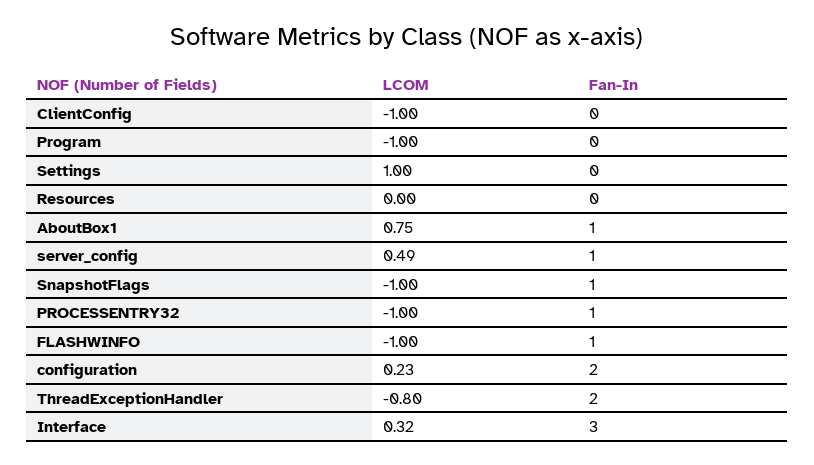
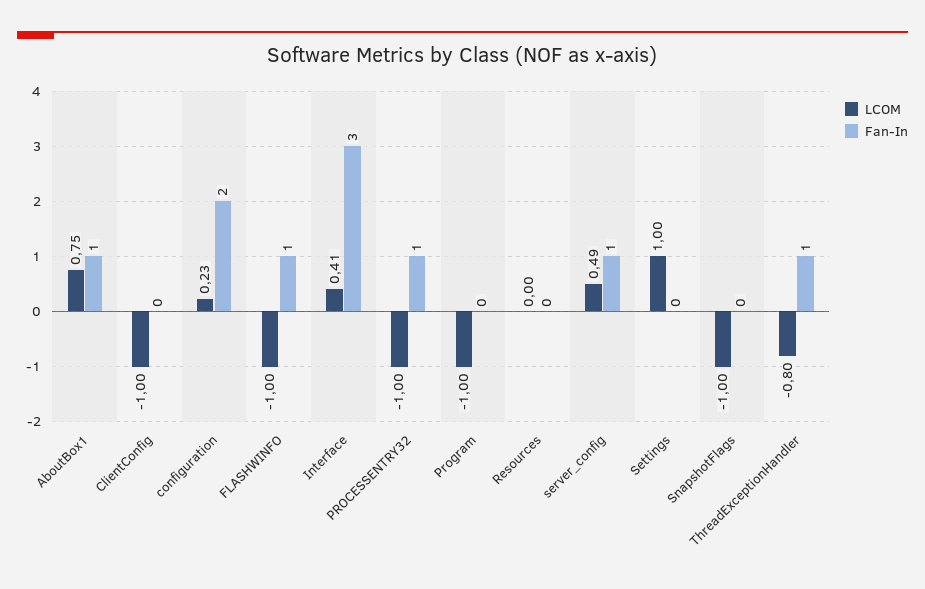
  {
    "LCOM": {
      "ClientConfig": -1,
      "Program": -1,
      "Settings": 1,
      "Resources": 0,
      "AboutBox1": 0.75,
      "server_config": 0.49,
      "SnapshotFlags": -1,
      "PROCESSENTRY32": -1,
      "FLASHWINFO": -1,
      "configuration": 0.23,
      "ThreadExceptionHandler": -0.8,
-     "Interface": 0.32
+     "Interface": 0.41
    },
    "Fan-In": {
      "ClientConfig": 0,
      "Program": 0,
      "Settings": 0,
      "Resources": 0,
      "AboutBox1": 1,
      "server_config": 1,
-     "SnapshotFlags": 1,
+     "SnapshotFlags": 0,
      "PROCESSENTRY32": 1,
      "FLASHWINFO": 1,
      "configuration": 2,
-     "ThreadExceptionHandler": 2,
+     "ThreadExceptionHandler": 1,
      "Interface": 3
    }
  }

